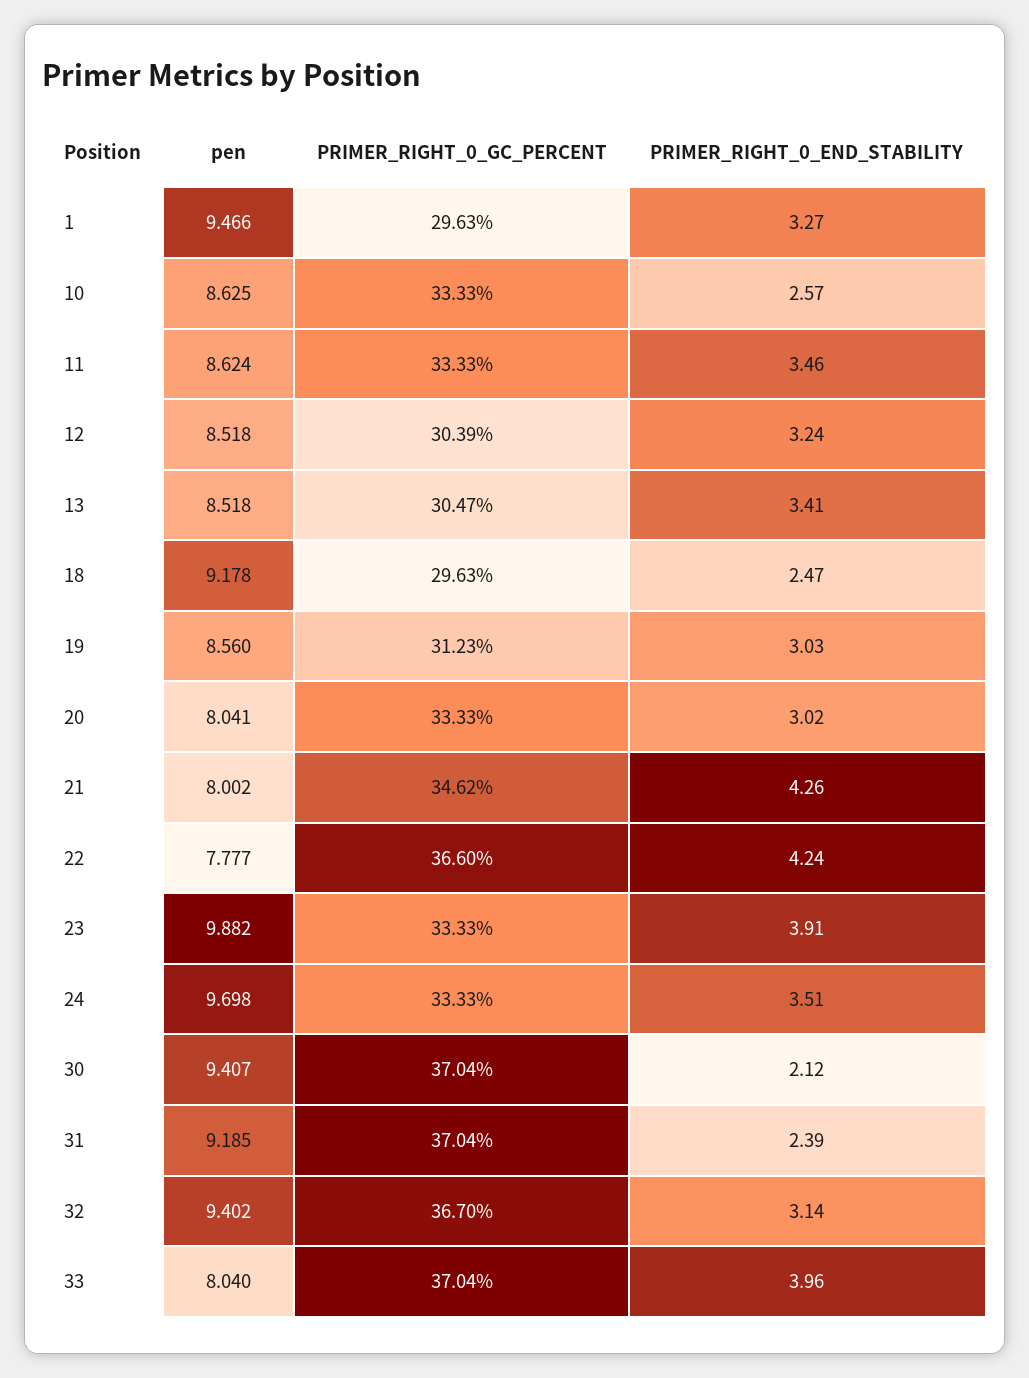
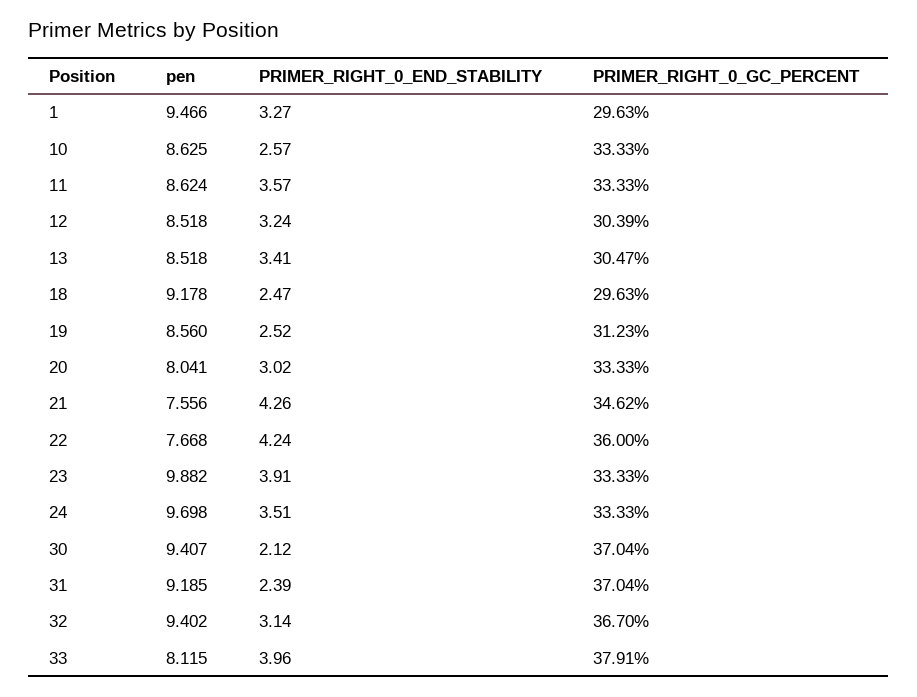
  {
    "pen": {
      "1": 9.466,
      "10": 8.625,
      "11": 8.624,
      "12": 8.518,
      "13": 8.518,
      "18": 9.178,
      "19": 8.56,
      "20": 8.041,
-     "21": 8.002,
+     "21": 7.556,
-     "22": 7.777,
+     "22": 7.668,
      "23": 9.882,
      "24": 9.698,
      "30": 9.407,
      "31": 9.185,
      "32": 9.402,
-     "33": 8.04
+     "33": 8.115
    },
    "PRIMER_RIGHT_0_GC_PERCENT": {
      "1": 29.63,
      "10": 33.33,
      "11": 33.33,
      "12": 30.39,
      "13": 30.47,
      "18": 29.63,
      "19": 31.23,
      "20": 33.33,
      "21": 34.62,
-     "22": 36.6,
+     "22": 36,
      "23": 33.33,
      "24": 33.33,
      "30": 37.04,
      "31": 37.04,
      "32": 36.7,
-     "33": 37.04
+     "33": 37.91
    },
    "PRIMER_RIGHT_0_END_STABILITY": {
      "1": 3.27,
      "10": 2.57,
-     "11": 3.46,
+     "11": 3.57,
      "12": 3.24,
      "13": 3.41,
      "18": 2.47,
-     "19": 3.03,
+     "19": 2.52,
      "20": 3.02,
      "21": 4.26,
      "22": 4.24,
      "23": 3.91,
      "24": 3.51,
      "30": 2.12,
      "31": 2.39,
      "32": 3.14,
      "33": 3.96
    }
  }

